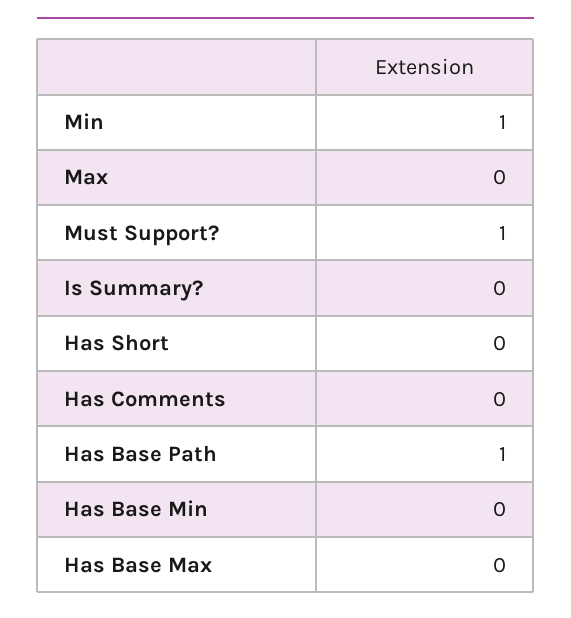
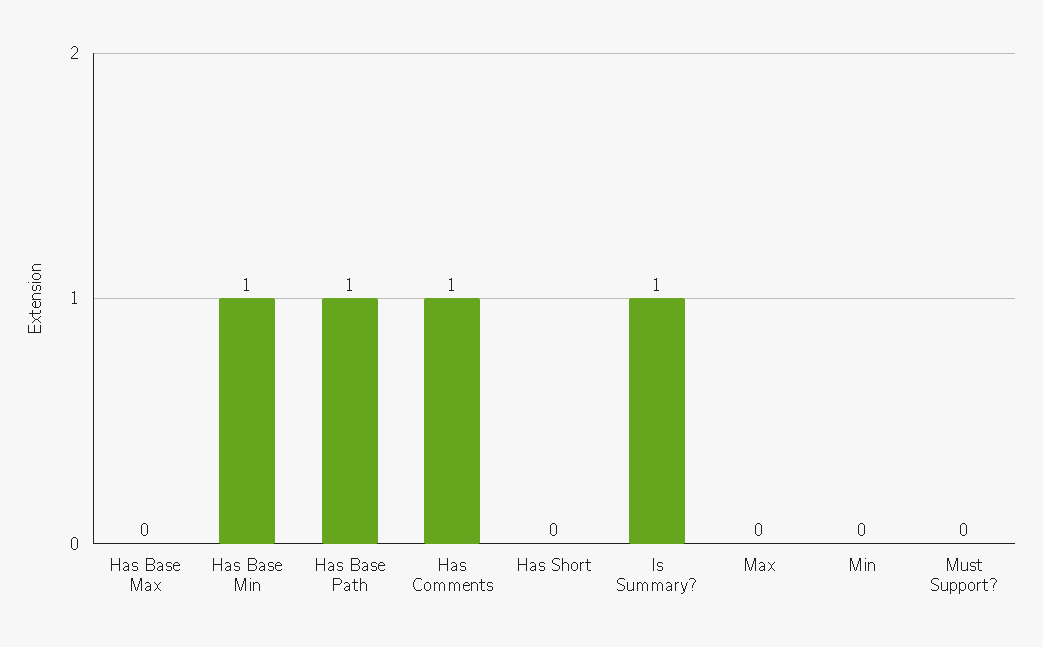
  {
-   "Min": 1,
+   "Min": 0,
    "Max": 0,
-   "Must Support?": 1,
+   "Must Support?": 0,
-   "Is Summary?": 0,
+   "Is Summary?": 1,
    "Has Short": 0,
-   "Has Comments": 0,
+   "Has Comments": 1,
    "Has Base Path": 1,
-   "Has Base Min": 0,
+   "Has Base Min": 1,
    "Has Base Max": 0
  }

